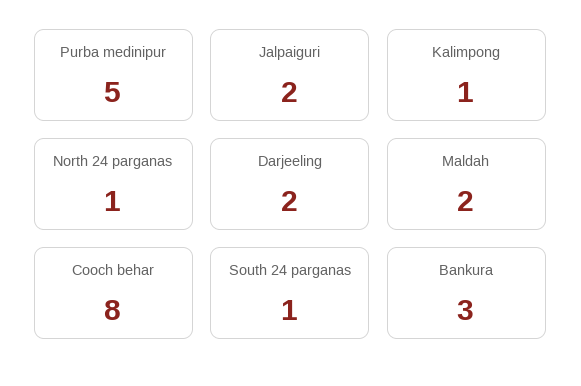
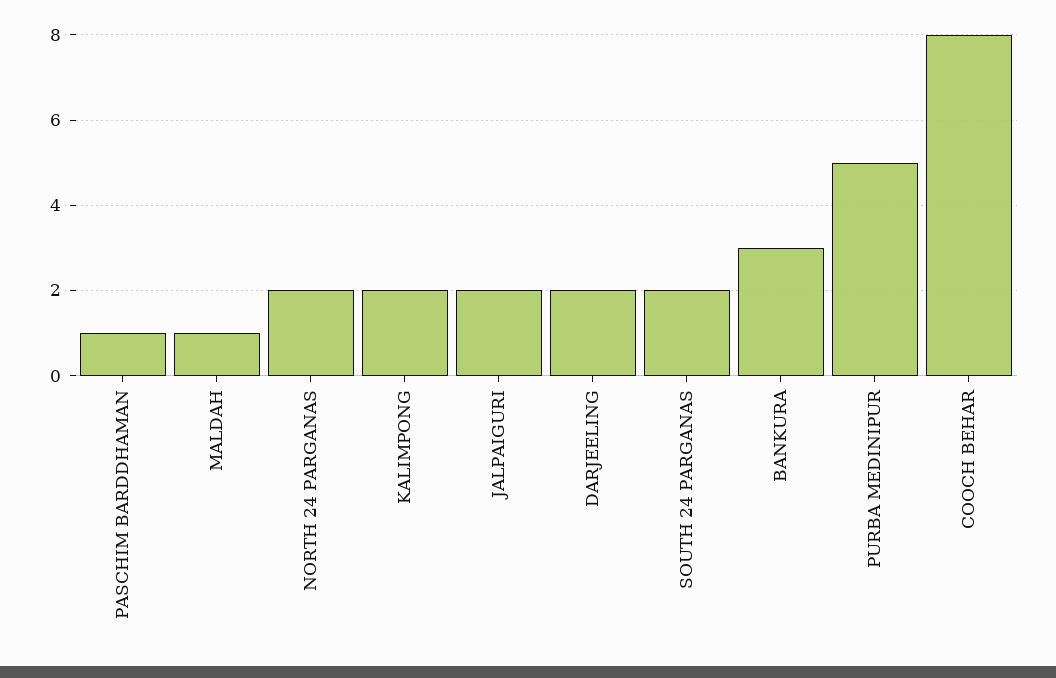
  {
    "Purba medinipur": 5,
    "Jalpaiguri": 2,
-   "Kalimpong": 1,
+   "Kalimpong": 2,
-   "North 24 parganas": 1,
+   "North 24 parganas": 2,
    "Darjeeling": 2,
-   "Maldah": 2,
+   "Maldah": 1,
    "Cooch behar": 8,
-   "South 24 parganas": 1,
+   "South 24 parganas": 2,
-   "Bankura": 3
+   "Bankura": 3,
+   "PASCHIM BARDDHAMAN": 1
  }

